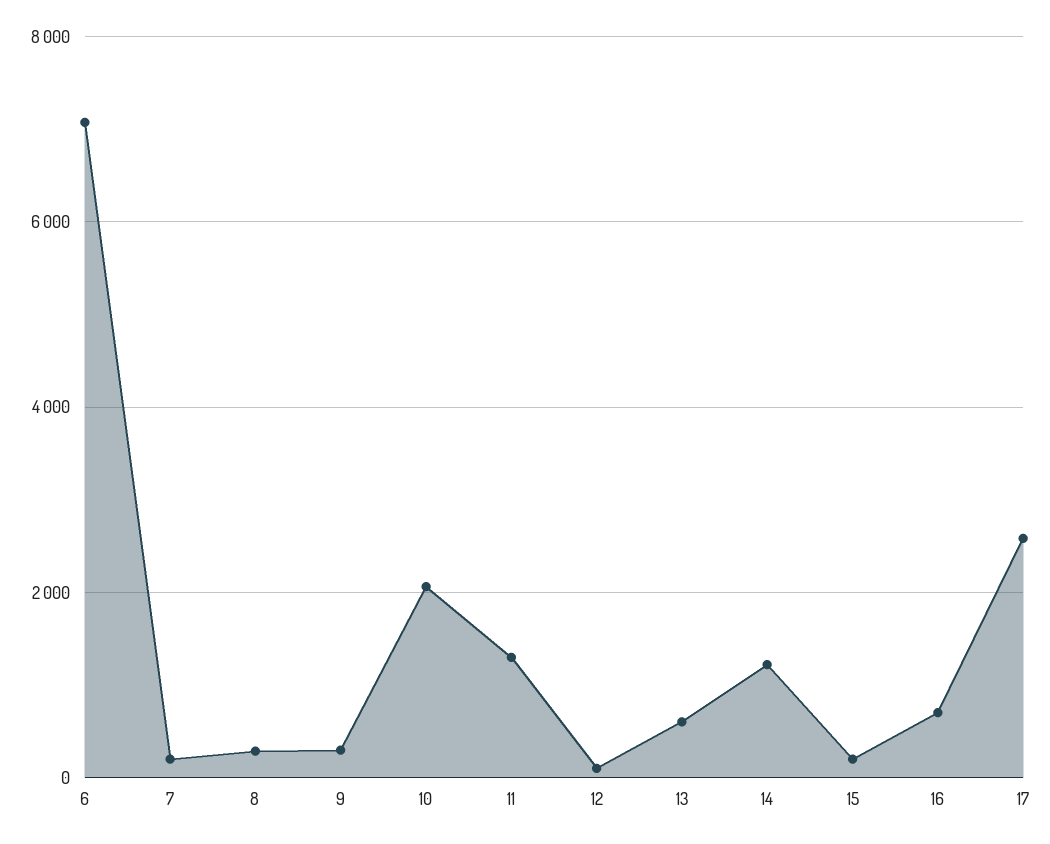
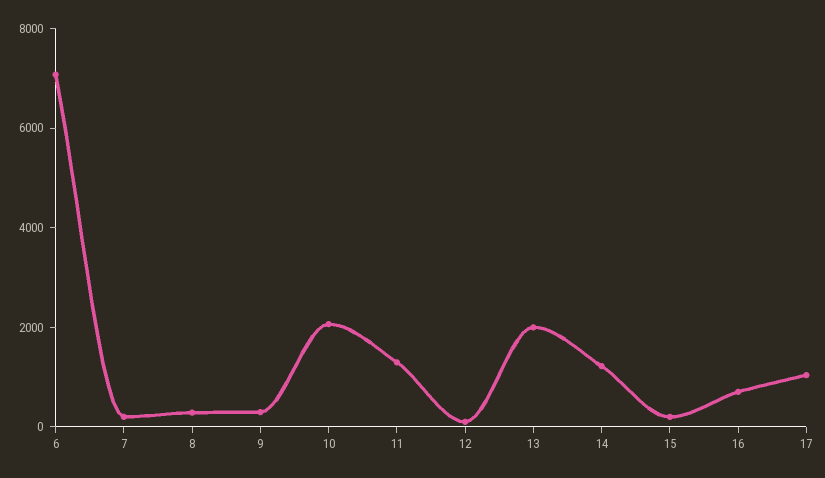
  {
    "6": 7000,
    "7": 200,
    "8": 200,
    "9": 200,
    "10": 2000,
    "11": 1200,
    "12": 200,
-   "13": 600,
+   "13": 2000,
    "14": 1200,
    "15": 200,
    "16": 800,
-   "17": 2600
+   "17": 1000
  }

